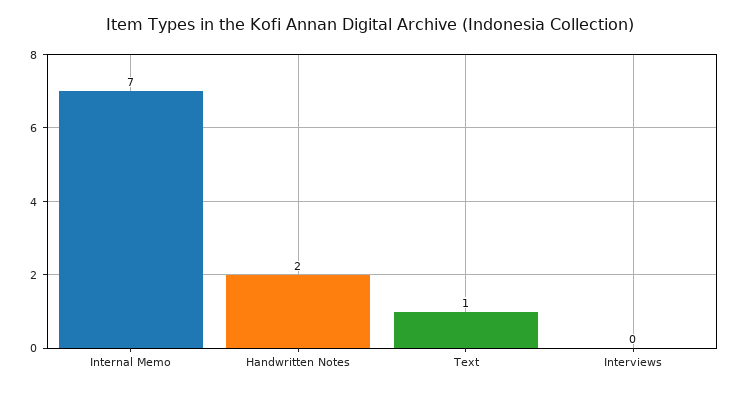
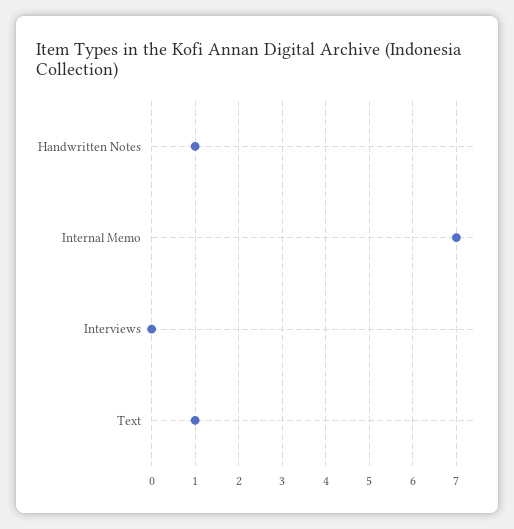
  {
    "Internal Memo": 7,
-   "Handwritten Notes": 2,
+   "Handwritten Notes": 1,
    "Text": 1,
    "Interviews": 0
  }

